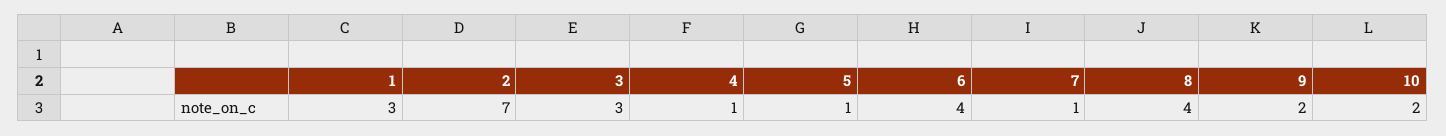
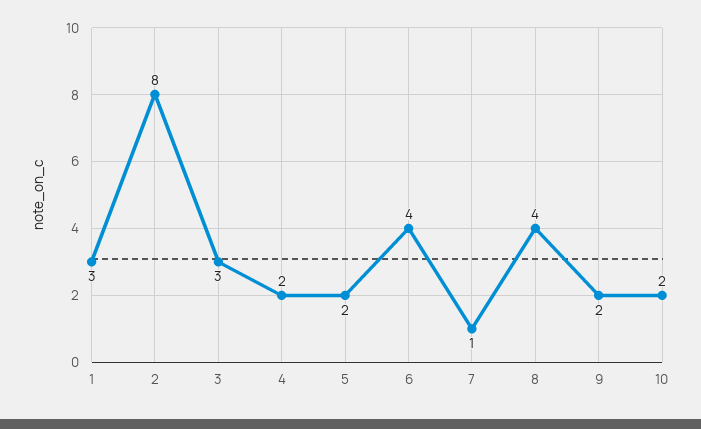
  {
    "1": 3,
-   "2": 7,
+   "2": 8,
    "3": 3,
-   "4": 1,
+   "4": 2,
-   "5": 1,
+   "5": 2,
    "6": 4,
    "7": 1,
    "8": 4,
    "9": 2,
    "10": 2
  }

